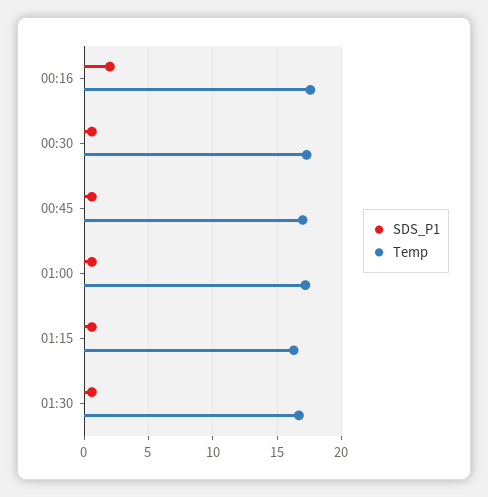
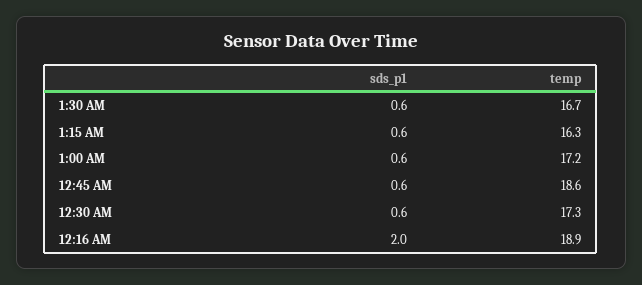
  {
    "SDS_P1": {
      "00:16": 2,
      "00:30": 0.6,
      "00:45": 0.6,
      "01:00": 0.6,
      "01:15": 0.6,
      "01:30": 0.6
    },
    "Temp": {
-     "00:16": 17.5,
+     "00:16": 18.9,
      "00:30": 17.3,
-     "00:45": 17,
+     "00:45": 18.6,
      "01:00": 17.2,
      "01:15": 16.3,
      "01:30": 16.7
    }
  }

